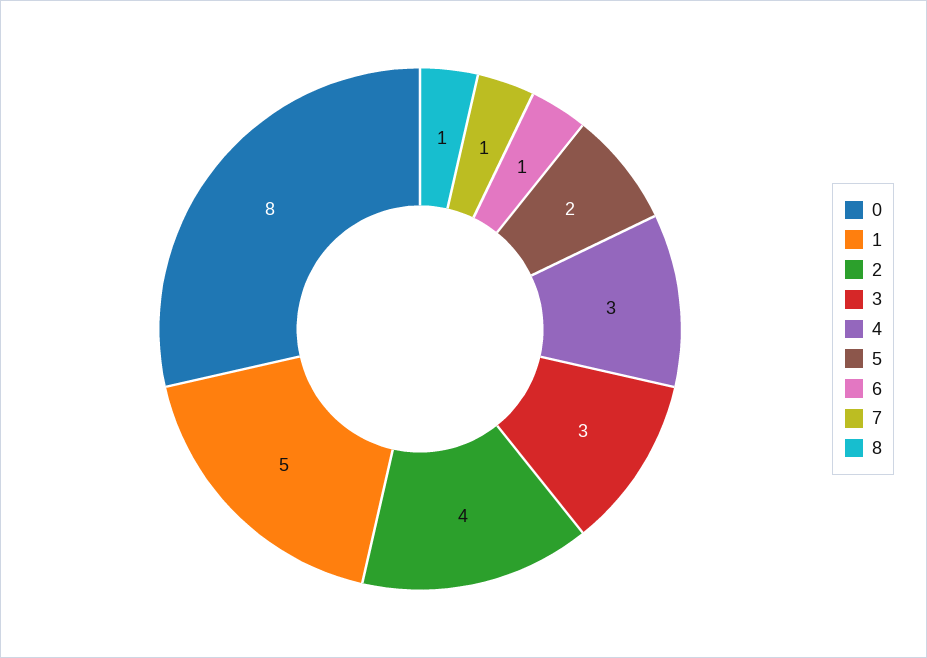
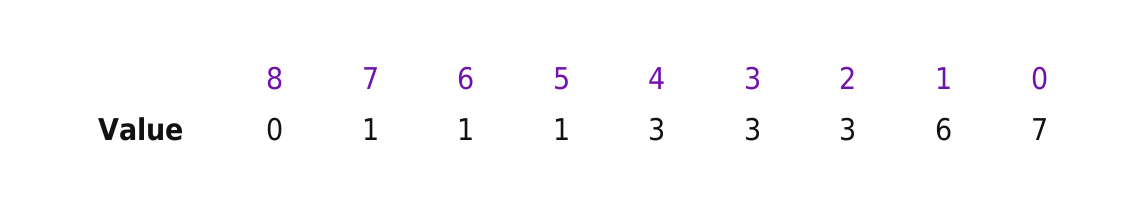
  {
-   "0": 8,
+   "0": 7,
-   "1": 5,
+   "1": 6,
-   "2": 4,
+   "2": 3,
    "3": 3,
    "4": 3,
-   "5": 2,
+   "5": 1,
    "6": 1,
    "7": 1,
-   "8": 1
+   "8": 0
  }

